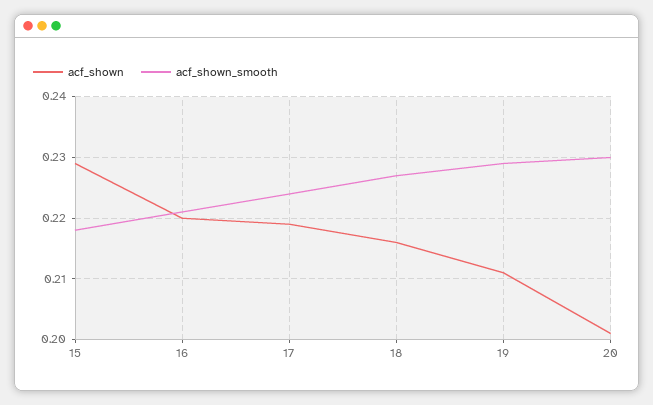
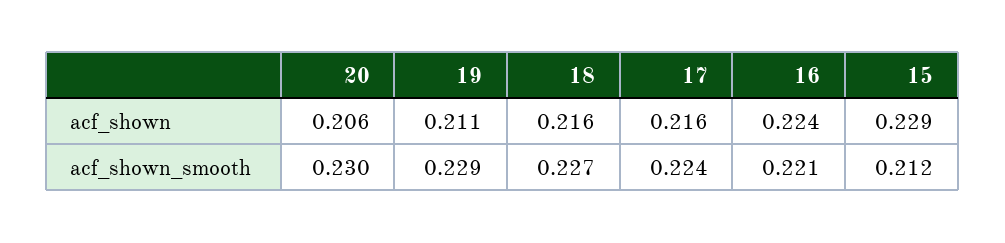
  {
    "acf_shown": {
      "15": 0.229,
-     "16": 0.22,
+     "16": 0.224,
-     "17": 0.219,
+     "17": 0.216,
      "18": 0.216,
      "19": 0.211,
-     "20": 0.201
+     "20": 0.206
    },
    "acf_shown_smooth": {
-     "15": 0.218,
+     "15": 0.212,
      "16": 0.221,
      "17": 0.224,
      "18": 0.227,
      "19": 0.229,
      "20": 0.23
    }
  }

